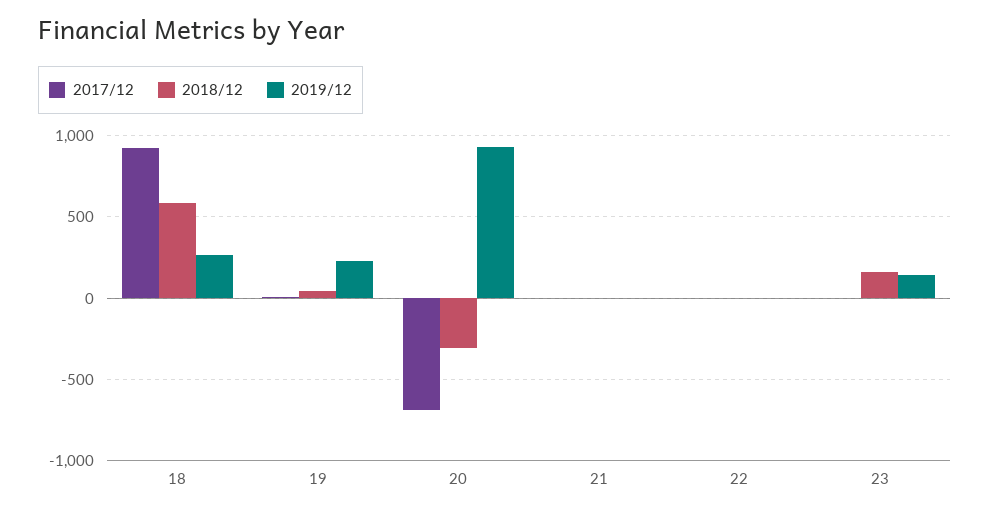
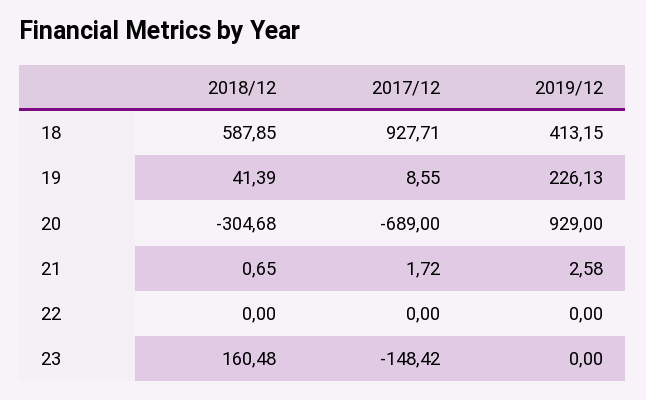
  {
    "2017/12": {
      "18": 927.71,
      "19": 8.55,
      "20": -689,
      "21": 1.72,
      "22": 0,
-     "23": 0
+     "23": -148.42
    },
    "2018/12": {
      "18": 587.85,
      "19": 41.39,
      "20": -304.68,
      "21": 0.65,
      "22": 0,
      "23": 160.48
    },
    "2019/12": {
-     "18": 250,
+     "18": 413.15,
      "19": 226.13,
      "20": 929,
      "21": 2.58,
      "22": 0,
-     "23": 150
+     "23": 0
    }
  }

